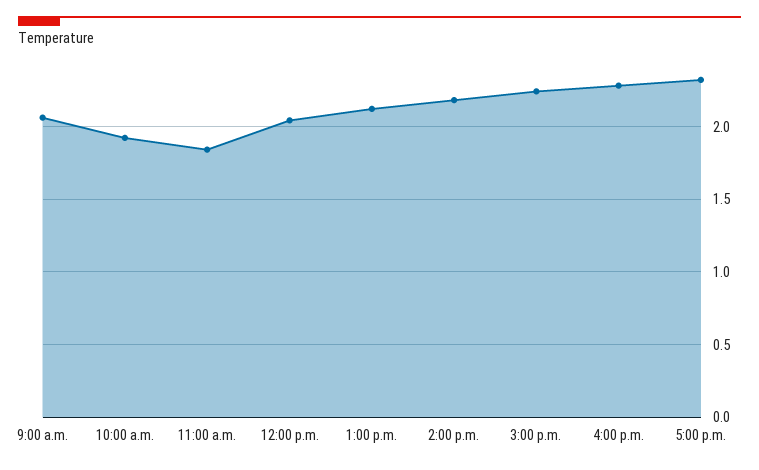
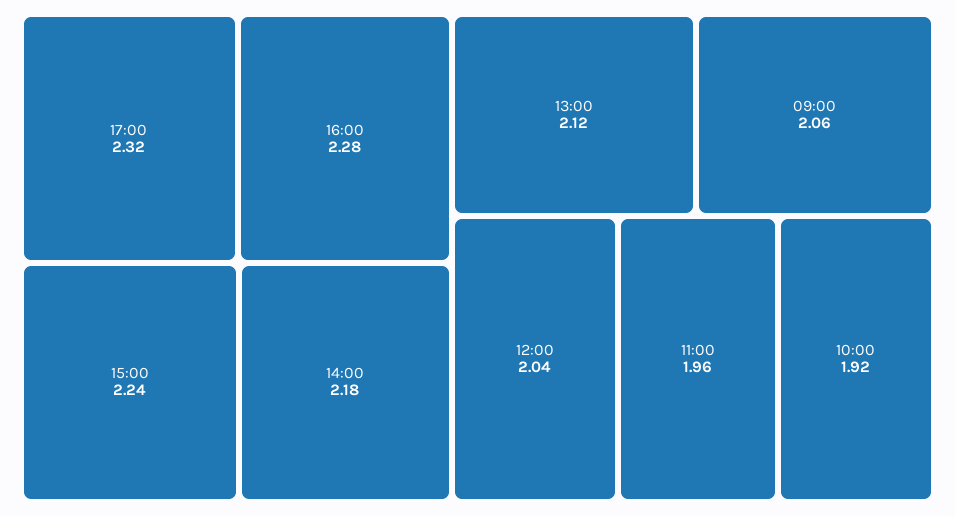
  {
    "9:00 a.m.": 2.06,
    "10:00 a.m.": 1.92,
-   "11:00 a.m.": 1.85,
+   "11:00 a.m.": 1.96,
    "12:00 p.m.": 2.04,
    "1:00 p.m.": 2.12,
    "2:00 p.m.": 2.18,
    "3:00 p.m.": 2.24,
    "4:00 p.m.": 2.28,
    "5:00 p.m.": 2.32
  }

